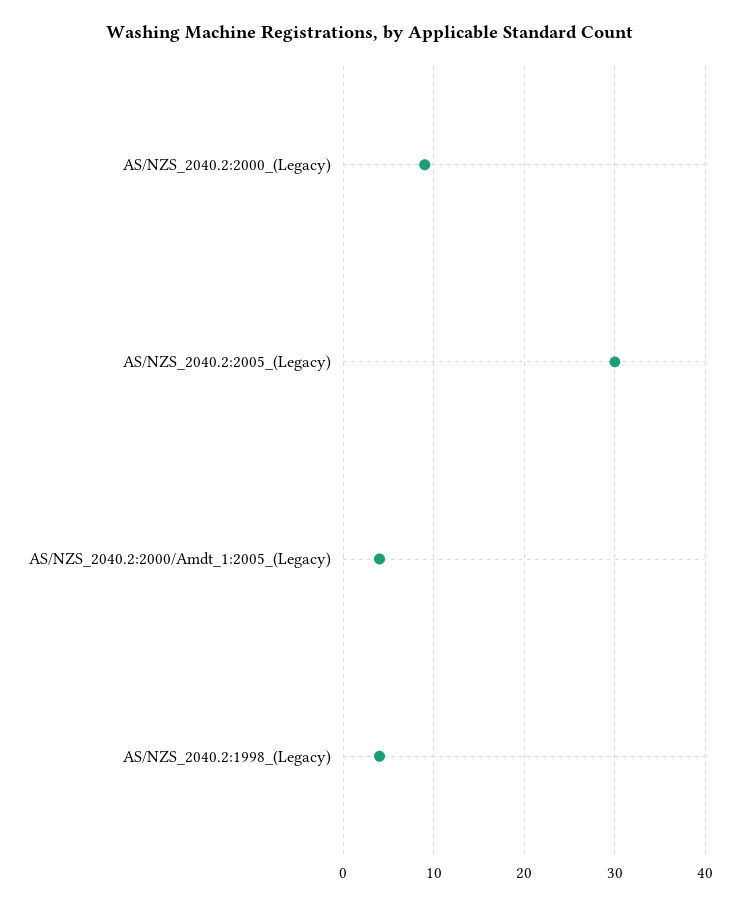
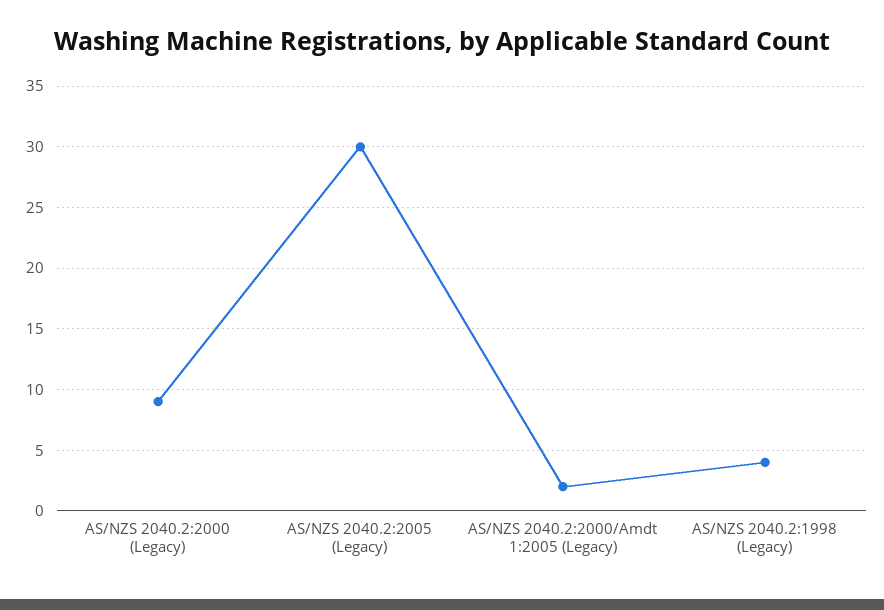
  {
    "AS/NZS_2040.2:2000_(Legacy)": 9,
    "AS/NZS_2040.2:2005_(Legacy)": 30,
-   "AS/NZS_2040.2:2000/Amdt_1:2005_(Legacy)": 4,
+   "AS/NZS_2040.2:2000/Amdt_1:2005_(Legacy)": 2,
    "AS/NZS_2040.2:1998_(Legacy)": 4
  }

